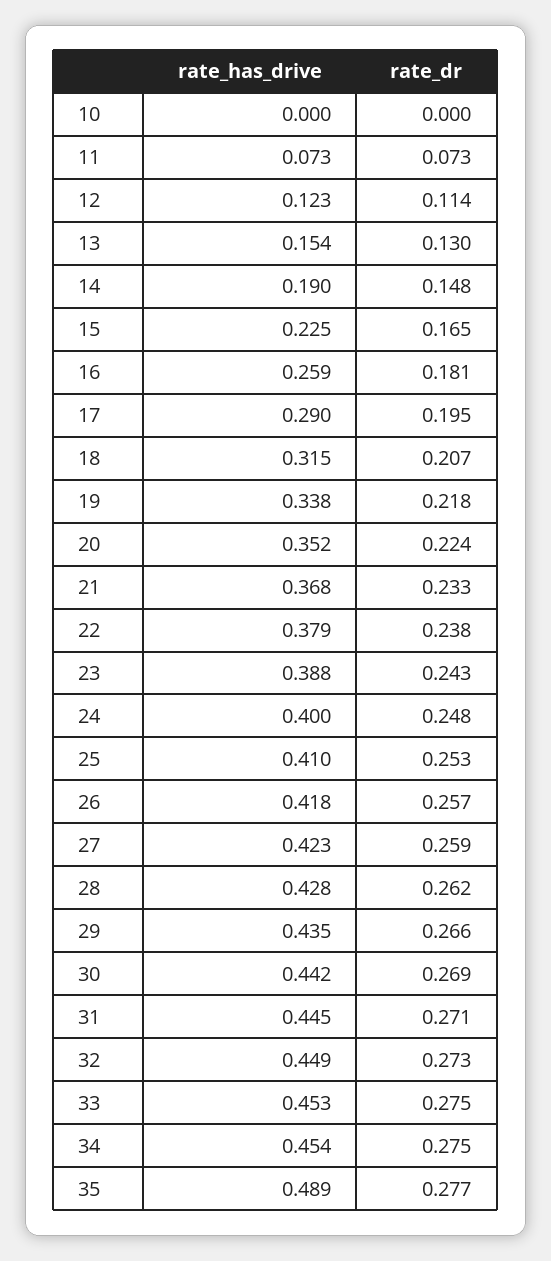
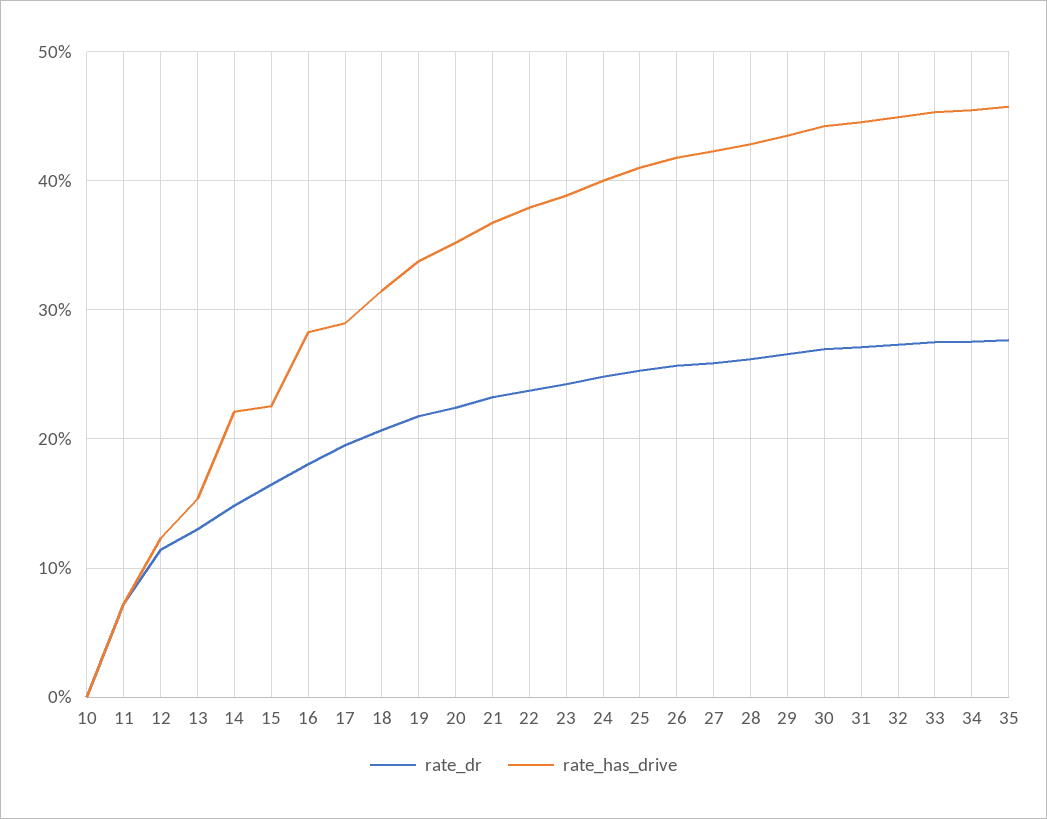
  {
    "rate_has_drive": {
      "10": 0,
      "11": 0.073,
      "12": 0.123,
      "13": 0.154,
-     "14": 0.19,
+     "14": 0.22,
      "15": 0.225,
-     "16": 0.259,
+     "16": 0.28,
      "17": 0.29,
      "18": 0.315,
      "19": 0.338,
      "20": 0.352,
      "21": 0.368,
      "22": 0.379,
      "23": 0.388,
      "24": 0.4,
      "25": 0.41,
      "26": 0.418,
      "27": 0.423,
      "28": 0.428,
      "29": 0.435,
      "30": 0.442,
      "31": 0.445,
      "32": 0.449,
      "33": 0.453,
      "34": 0.454,
-     "35": 0.489
+     "35": 0.46
    },
    "rate_dr": {
      "10": 0,
      "11": 0.073,
      "12": 0.114,
      "13": 0.13,
      "14": 0.148,
      "15": 0.165,
      "16": 0.181,
      "17": 0.195,
      "18": 0.207,
      "19": 0.218,
      "20": 0.224,
      "21": 0.233,
      "22": 0.238,
      "23": 0.243,
      "24": 0.248,
      "25": 0.253,
      "26": 0.257,
      "27": 0.259,
      "28": 0.262,
      "29": 0.266,
      "30": 0.269,
      "31": 0.271,
      "32": 0.273,
      "33": 0.275,
      "34": 0.275,
      "35": 0.277
    }
  }

